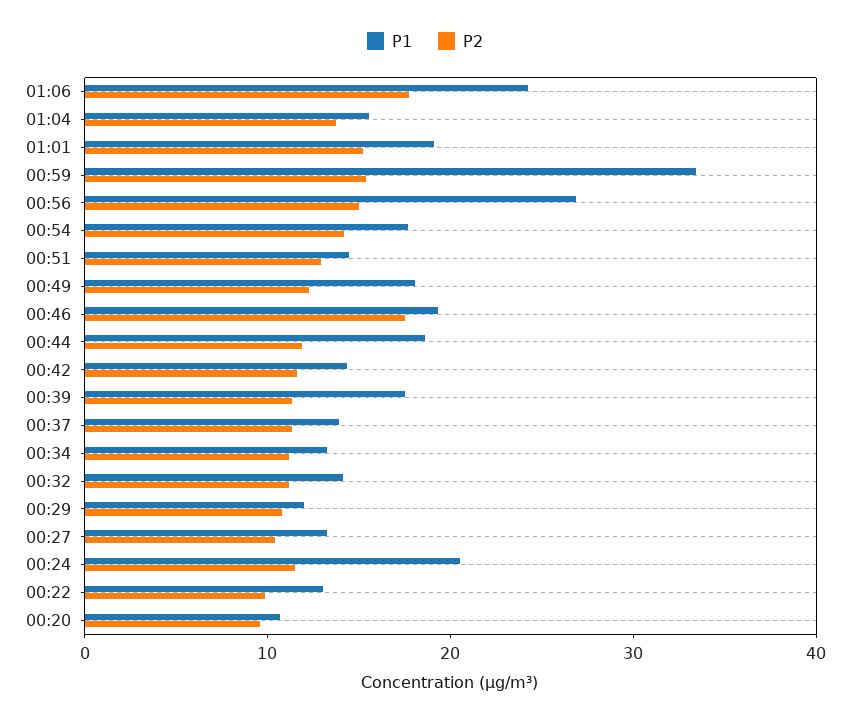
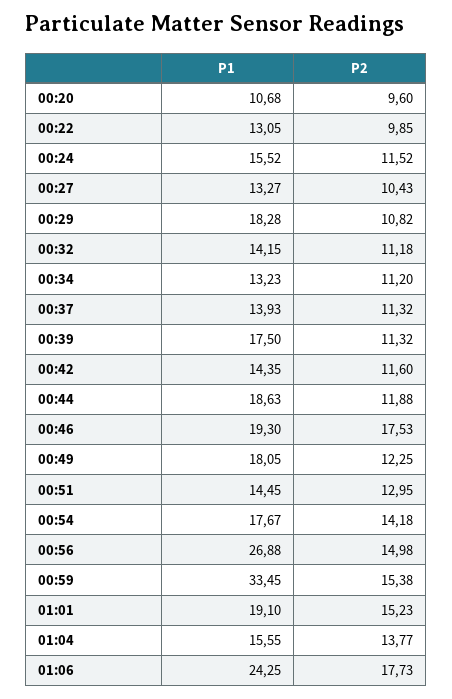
  {
    "P1": {
      "01:06": 24.25,
      "01:04": 15.55,
      "01:01": 19.1,
      "00:59": 33.45,
      "00:56": 26.88,
      "00:54": 17.67,
      "00:51": 14.45,
      "00:49": 18.05,
      "00:46": 19.3,
      "00:44": 18.63,
      "00:42": 14.35,
      "00:39": 17.5,
      "00:37": 13.93,
      "00:34": 13.23,
      "00:32": 14.15,
-     "00:29": 12,
+     "00:29": 18.28,
      "00:27": 13.27,
-     "00:24": 20,
+     "00:24": 15.52,
      "00:22": 13.05,
      "00:20": 10.68
    },
    "P2": {
      "01:06": 17.73,
      "01:04": 13.77,
      "01:01": 15.23,
      "00:59": 15.38,
      "00:56": 14.98,
      "00:54": 14.18,
      "00:51": 12.95,
      "00:49": 12.25,
      "00:46": 17.53,
      "00:44": 11.88,
      "00:42": 11.6,
      "00:39": 11.32,
      "00:37": 11.32,
      "00:34": 11.2,
      "00:32": 11.18,
      "00:29": 10.82,
      "00:27": 10.43,
      "00:24": 11.52,
      "00:22": 9.85,
      "00:20": 9.6
    }
  }

